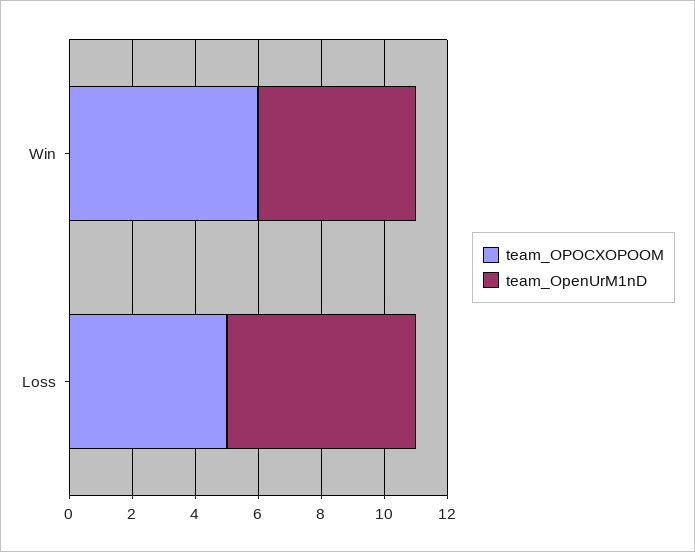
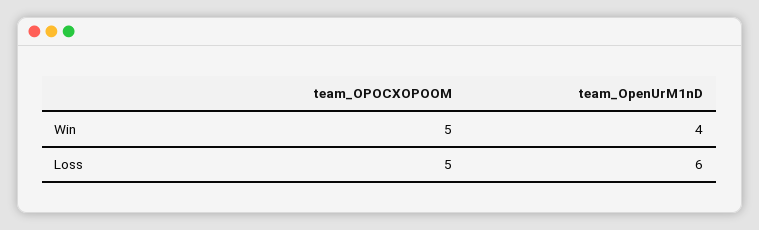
  {
    "team_OPOCXOPOOM": {
-     "Win": 6,
+     "Win": 5,
      "Loss": 5
    },
    "team_OpenUrM1nD": {
-     "Win": 5,
+     "Win": 4,
      "Loss": 6
    }
  }

